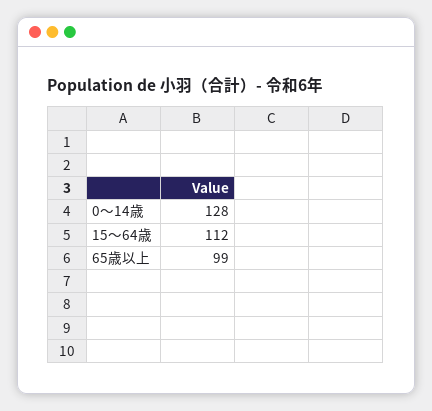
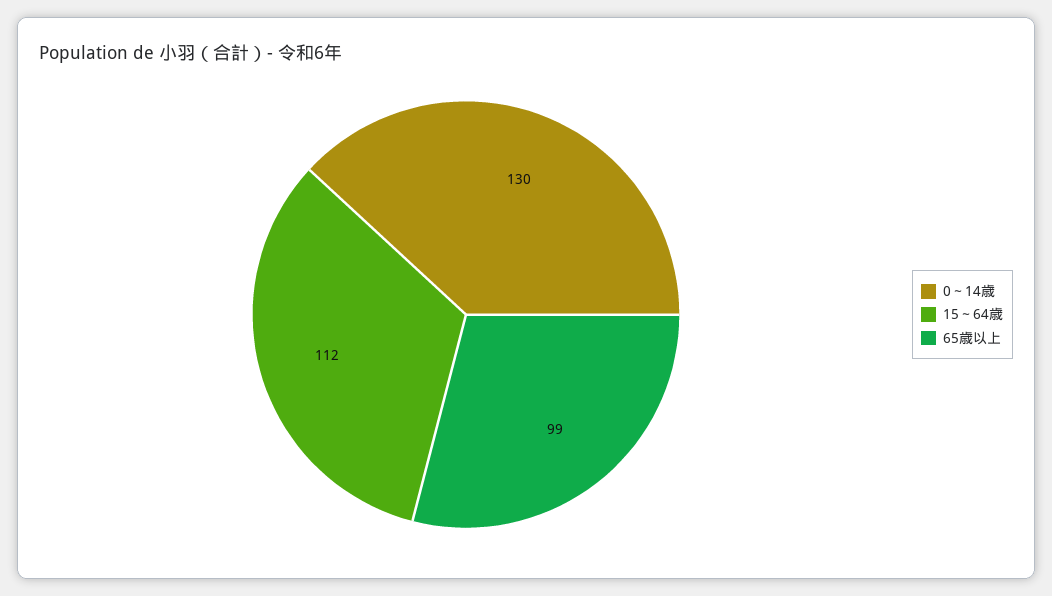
  {
-   "0～14歳": 128,
+   "0～14歳": 130,
    "15～64歳": 112,
    "65歳以上": 99
  }

